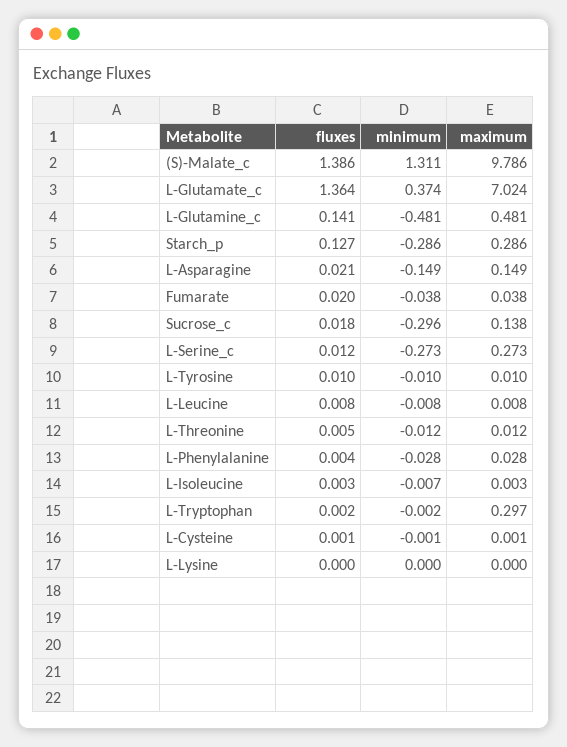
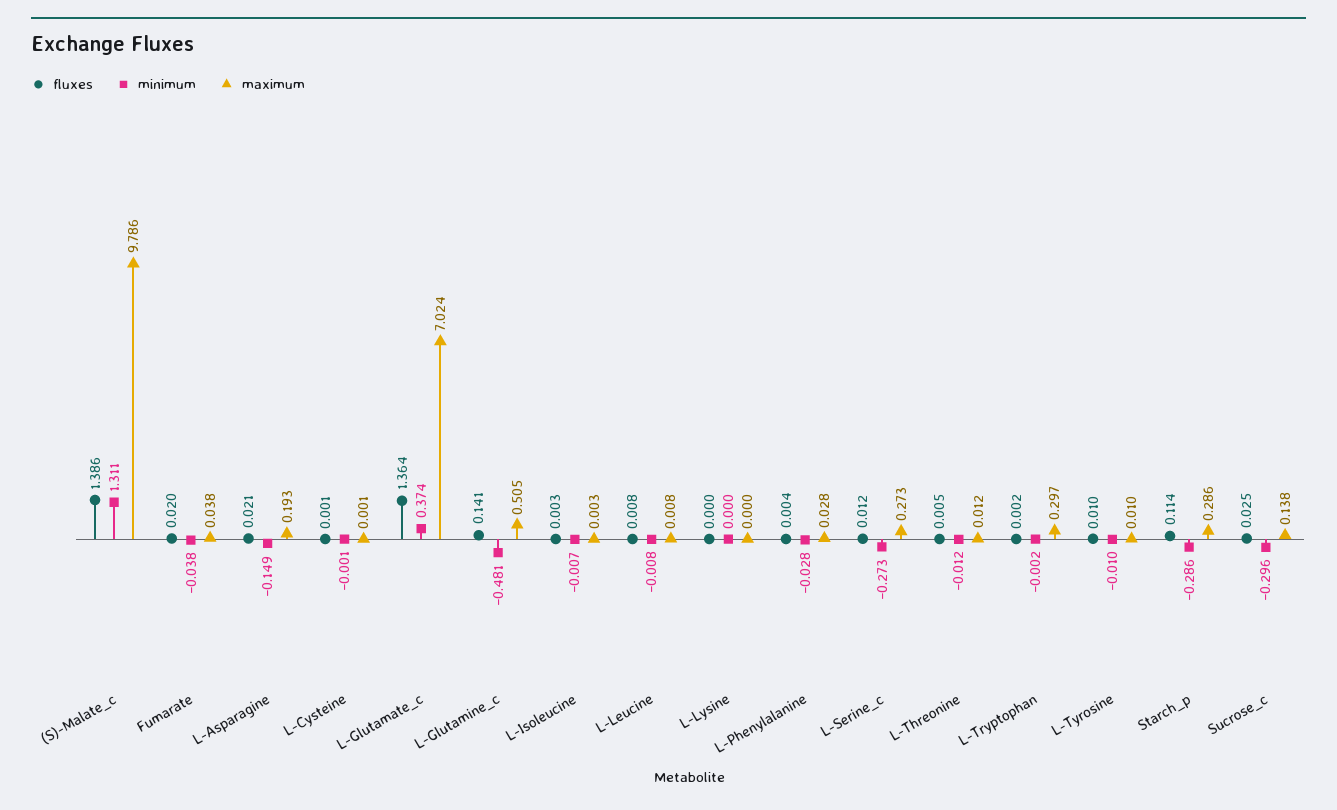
  {
    "fluxes": {
      "(S)-Malate_c": 1.386,
      "L-Glutamate_c": 1.364,
      "L-Glutamine_c": 0.141,
-     "Starch_p": 0.127,
+     "Starch_p": 0.114,
      "L-Asparagine": 0.021,
      "Fumarate": 0.02,
-     "Sucrose_c": 0.018,
+     "Sucrose_c": 0.025,
      "L-Serine_c": 0.012,
      "L-Tyrosine": 0.01,
      "L-Leucine": 0.008,
      "L-Threonine": 0.005,
      "L-Phenylalanine": 0.004,
      "L-Isoleucine": 0.003,
      "L-Tryptophan": 0.002,
      "L-Cysteine": 0.001,
      "L-Lysine": 0
    },
    "minimum": {
      "(S)-Malate_c": 1.311,
      "L-Glutamate_c": 0.374,
      "L-Glutamine_c": -0.481,
      "Starch_p": -0.286,
      "L-Asparagine": -0.149,
      "Fumarate": -0.038,
      "Sucrose_c": -0.296,
      "L-Serine_c": -0.273,
      "L-Tyrosine": -0.01,
      "L-Leucine": -0.008,
      "L-Threonine": -0.012,
      "L-Phenylalanine": -0.028,
      "L-Isoleucine": -0.007,
      "L-Tryptophan": -0.002,
      "L-Cysteine": -0.001,
      "L-Lysine": 0
    },
    "maximum": {
      "(S)-Malate_c": 9.786,
      "L-Glutamate_c": 7.024,
-     "L-Glutamine_c": 0.481,
+     "L-Glutamine_c": 0.505,
      "Starch_p": 0.286,
-     "L-Asparagine": 0.149,
+     "L-Asparagine": 0.193,
      "Fumarate": 0.038,
      "Sucrose_c": 0.138,
      "L-Serine_c": 0.273,
      "L-Tyrosine": 0.01,
      "L-Leucine": 0.008,
      "L-Threonine": 0.012,
      "L-Phenylalanine": 0.028,
      "L-Isoleucine": 0.003,
      "L-Tryptophan": 0.297,
      "L-Cysteine": 0.001,
      "L-Lysine": 0
    }
  }

